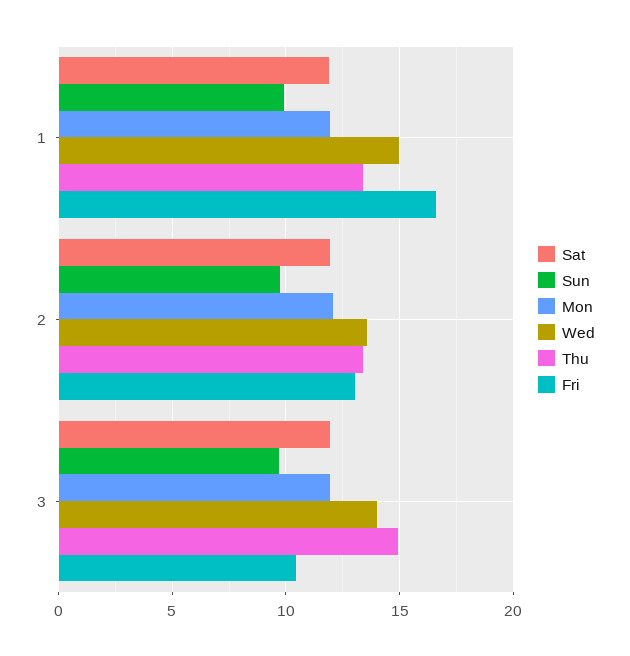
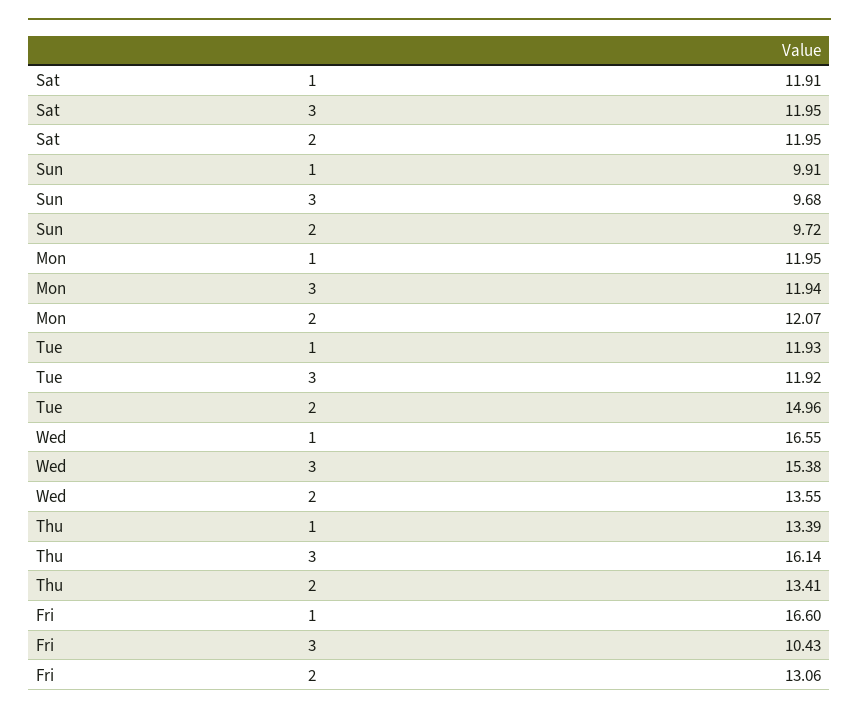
  {
    "Sat": {
      "1": 11.91,
      "2": 11.95,
      "3": 11.95
    },
    "Sun": {
      "1": 9.91,
      "2": 9.72,
      "3": 9.68
    },
    "Mon": {
      "1": 11.95,
      "2": 12.07,
      "3": 11.94
    },
    "Wed": {
-     "1": 15,
+     "1": 16.55,
      "2": 13.55,
-     "3": 14
+     "3": 15.38
    },
    "Thu": {
      "1": 13.39,
      "2": 13.41,
-     "3": 15
+     "3": 16.14
    },
    "Fri": {
      "1": 16.6,
      "2": 13.06,
      "3": 10.43
-   }
+   },
+   "Tue": {
+     "1": 11.93,
+     "3": 11.92,
+     "2": 14.96
+   }
  }

